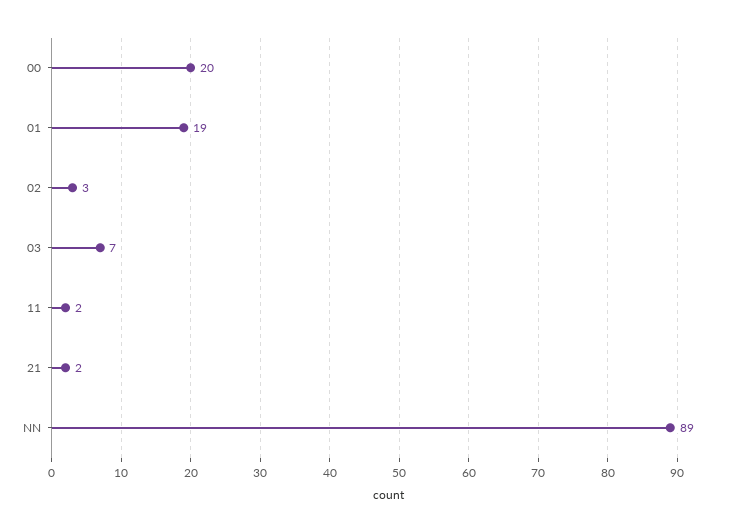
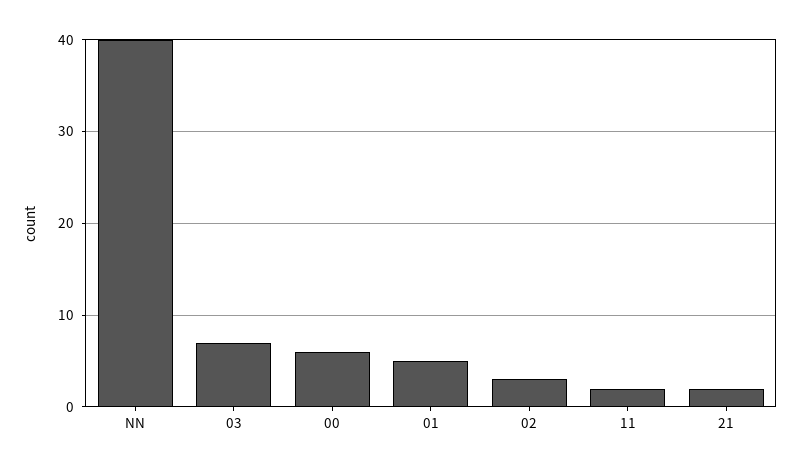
  {
-   "00": 20,
+   "00": 6,
-   "01": 19,
+   "01": 5,
    "02": 3,
    "03": 7,
    "11": 2,
    "21": 2,
-   "NN": 89
+   "NN": 40
  }

